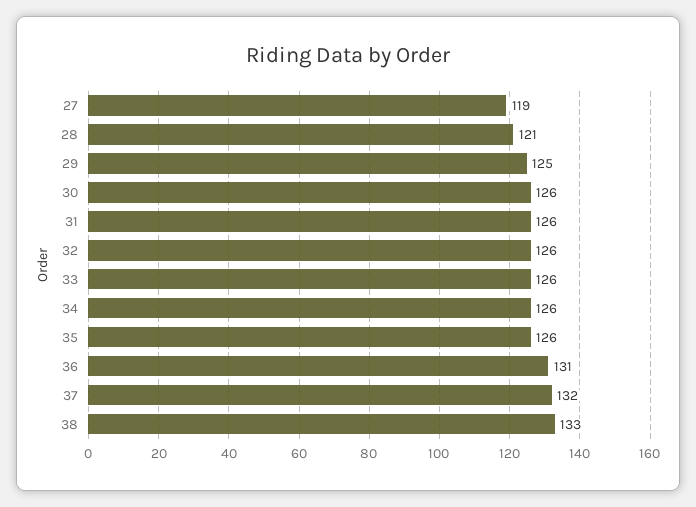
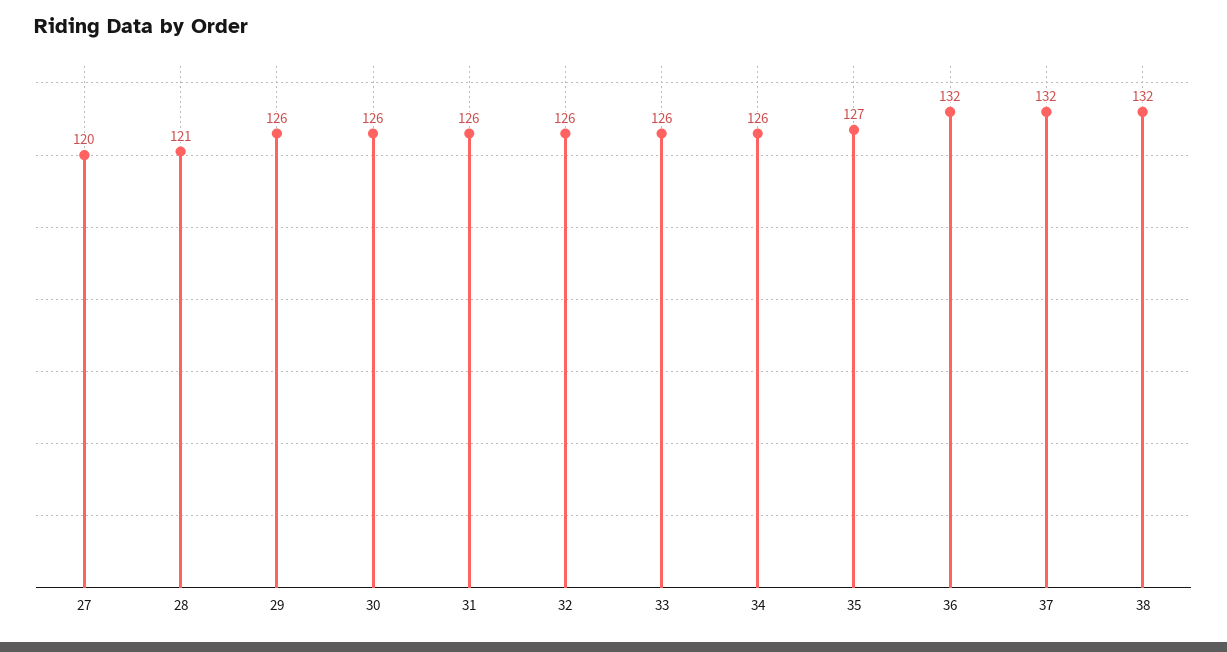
  {
-   "27": 119,
+   "27": 120,
    "28": 121,
-   "29": 125,
+   "29": 126,
    "30": 126,
    "31": 126,
    "32": 126,
    "33": 126,
    "34": 126,
-   "35": 126,
+   "35": 127,
-   "36": 131,
+   "36": 132,
    "37": 132,
-   "38": 133
+   "38": 132
  }

